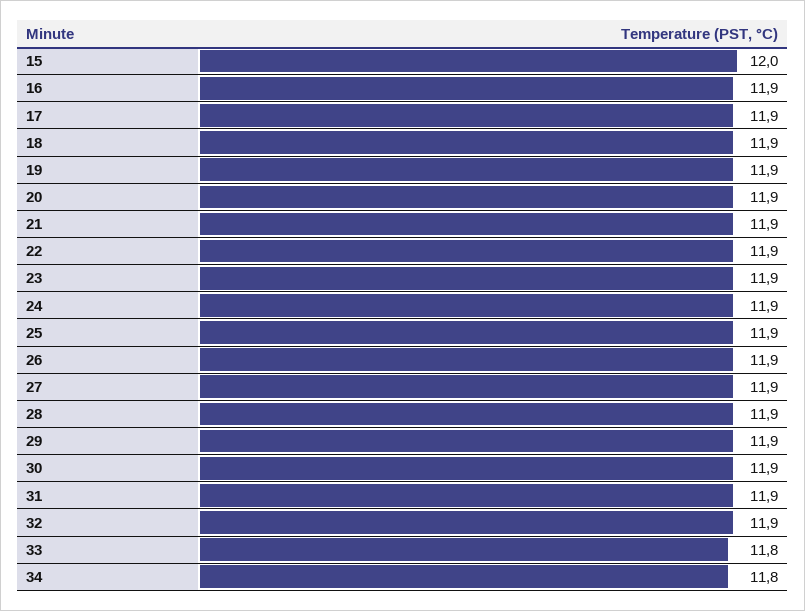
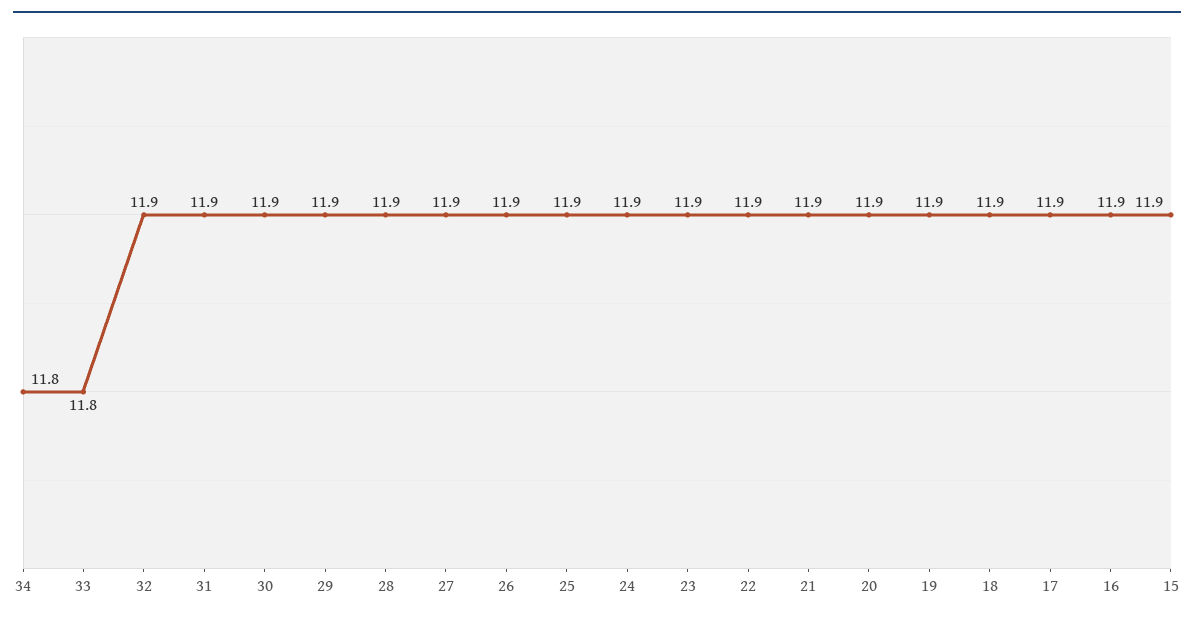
  {
-   "15": 12,
+   "15": 11.9,
    "16": 11.9,
    "17": 11.9,
    "18": 11.9,
    "19": 11.9,
    "20": 11.9,
    "21": 11.9,
    "22": 11.9,
    "23": 11.9,
    "24": 11.9,
    "25": 11.9,
    "26": 11.9,
    "27": 11.9,
    "28": 11.9,
    "29": 11.9,
    "30": 11.9,
    "31": 11.9,
    "32": 11.9,
    "33": 11.8,
    "34": 11.8
  }

